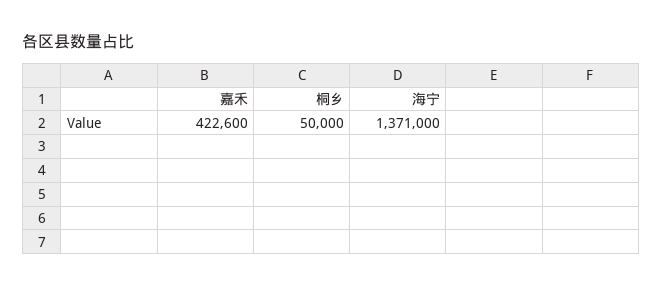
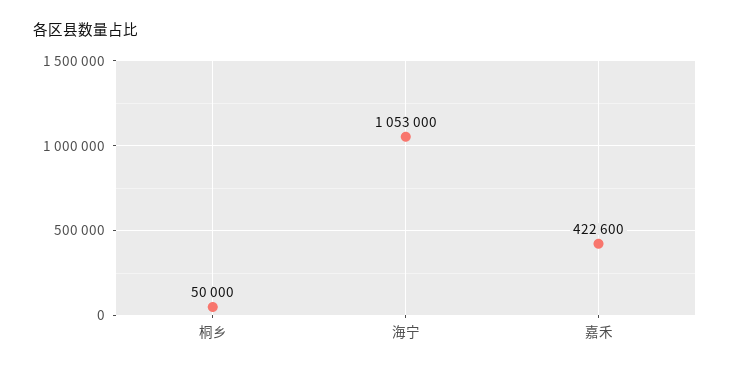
  {
    "嘉禾": 422600,
    "桐乡": 50000,
-   "海宁": 1371000
+   "海宁": 1053000
  }

